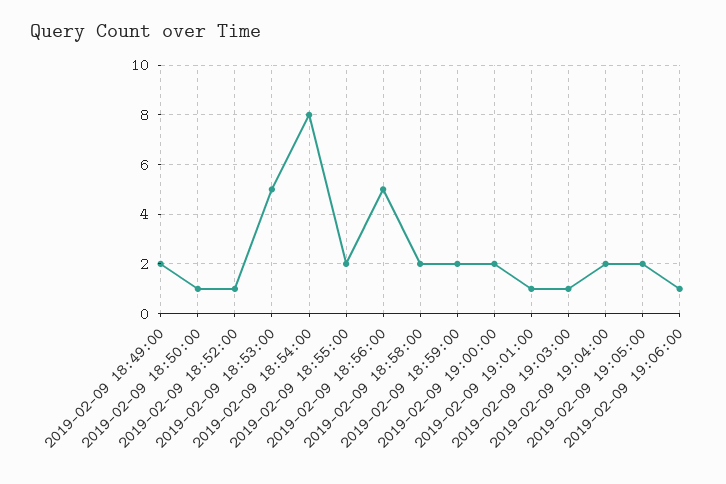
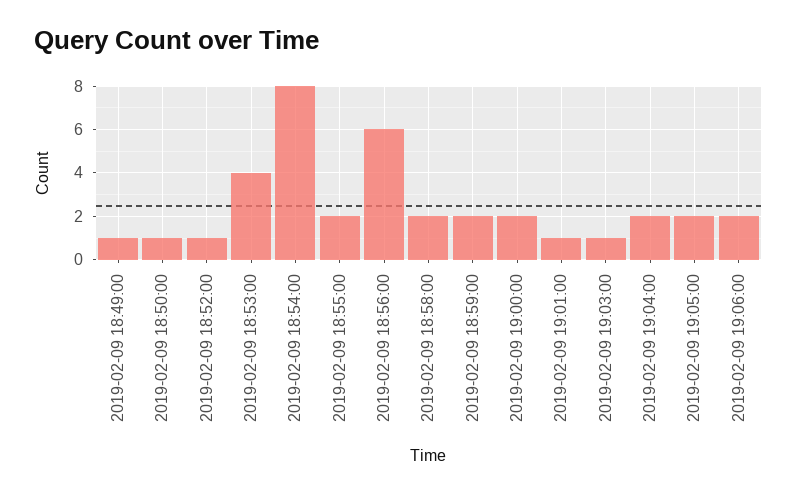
  {
-   "2019-02-09 18:49:00": 2,
+   "2019-02-09 18:49:00": 1,
    "2019-02-09 18:50:00": 1,
    "2019-02-09 18:52:00": 1,
-   "2019-02-09 18:53:00": 5,
+   "2019-02-09 18:53:00": 4,
    "2019-02-09 18:54:00": 8,
    "2019-02-09 18:55:00": 2,
-   "2019-02-09 18:56:00": 5,
+   "2019-02-09 18:56:00": 6,
    "2019-02-09 18:58:00": 2,
    "2019-02-09 18:59:00": 2,
    "2019-02-09 19:00:00": 2,
    "2019-02-09 19:01:00": 1,
    "2019-02-09 19:03:00": 1,
    "2019-02-09 19:04:00": 2,
    "2019-02-09 19:05:00": 2,
-   "2019-02-09 19:06:00": 1
+   "2019-02-09 19:06:00": 2
  }

